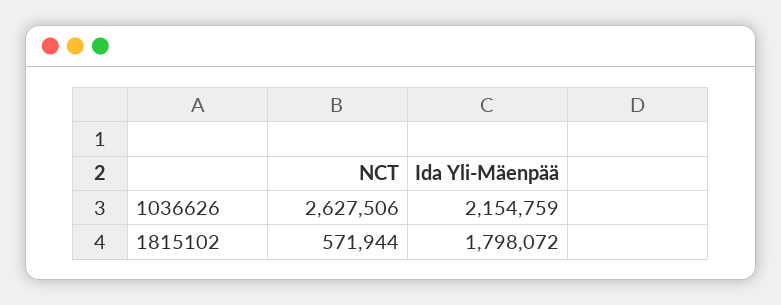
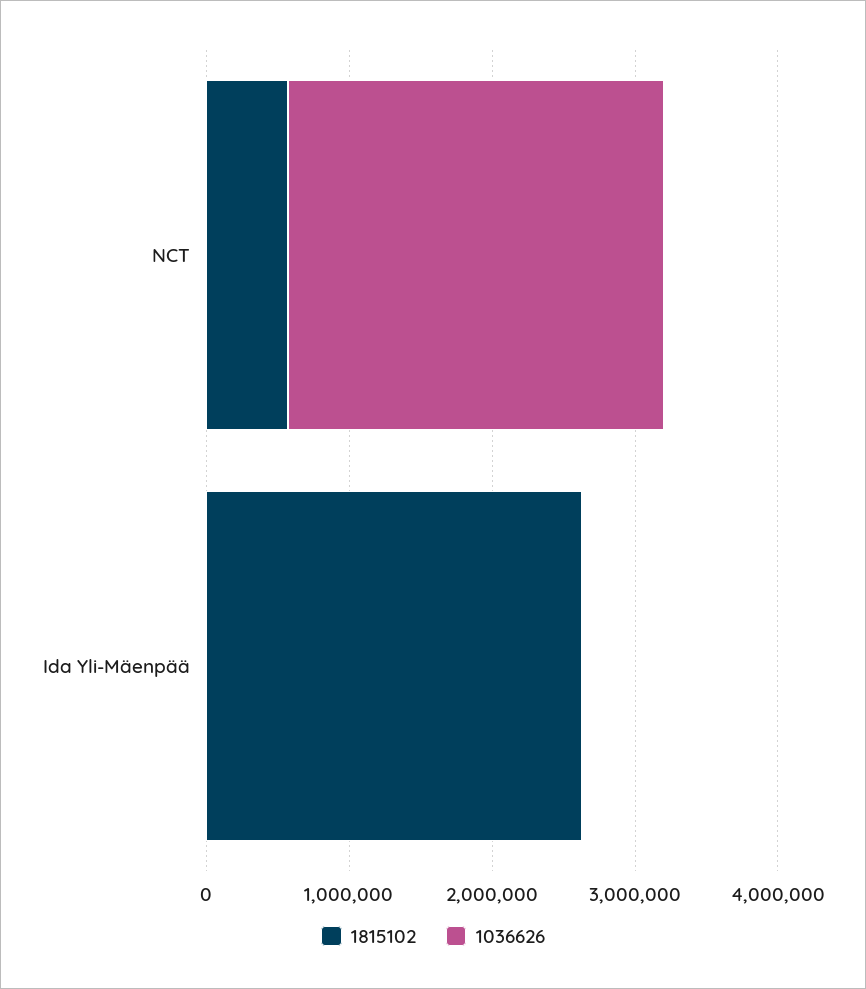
  {
    "1036626": {
      "NCT": 2627506,
-     "Ida Yli-Mäenpää": 2154759
+     "Ida Yli-Mäenpää": 0
    },
    "1815102": {
      "NCT": 571944,
-     "Ida Yli-Mäenpää": 1798072
+     "Ida Yli-Mäenpää": 2600000
    }
  }

